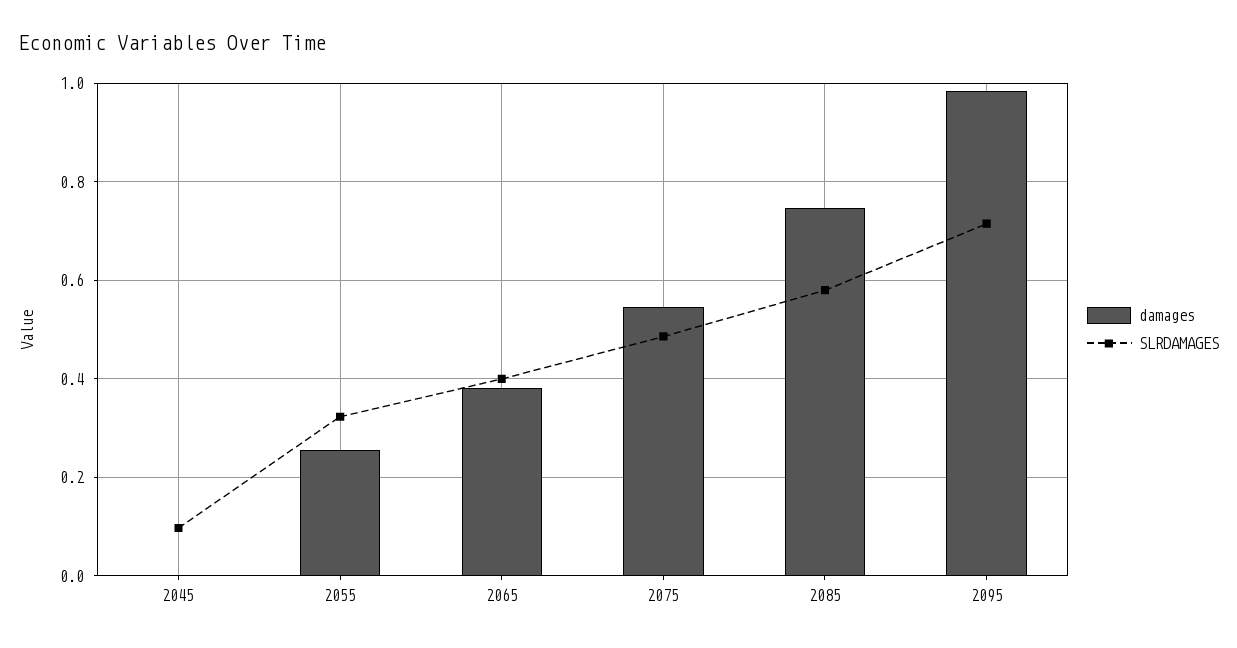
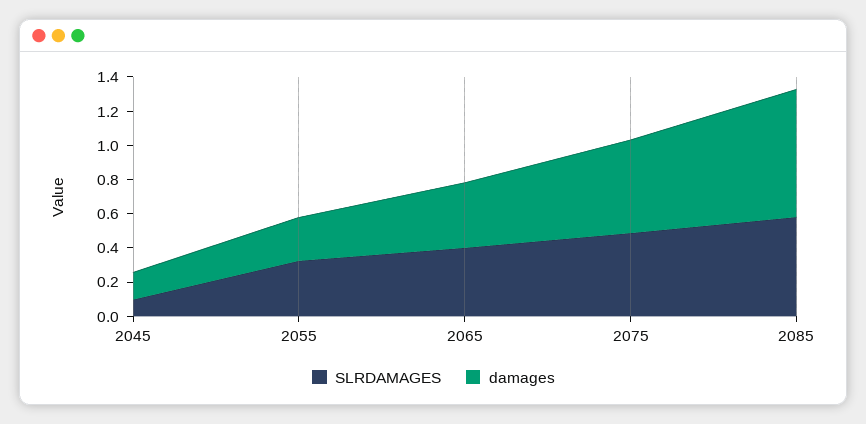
  {
    "damages": {
-     "2045": 0,
+     "2045": 0.15,
      "2055": 0.26,
      "2065": 0.38,
      "2075": 0.54,
-     "2085": 0.74,
+     "2085": 0.74
-     "2095": 0.98
    },
    "SLRDAMAGES": {
      "2045": 0.1,
      "2055": 0.32,
      "2065": 0.4,
      "2075": 0.48,
-     "2085": 0.58,
+     "2085": 0.58
-     "2095": 0.72
    }
  }

